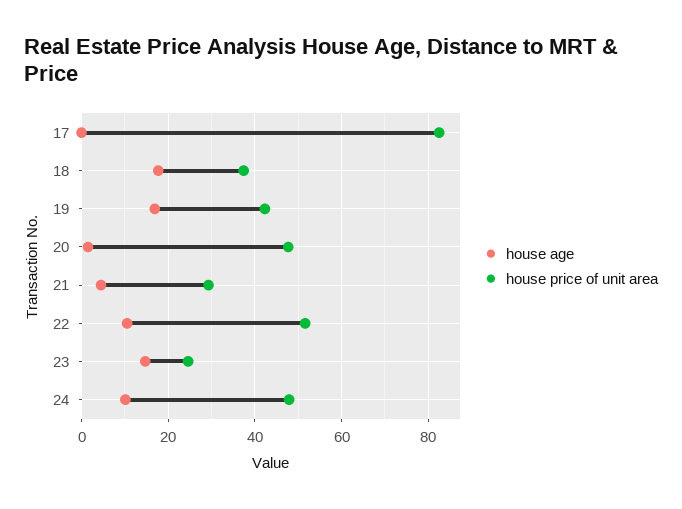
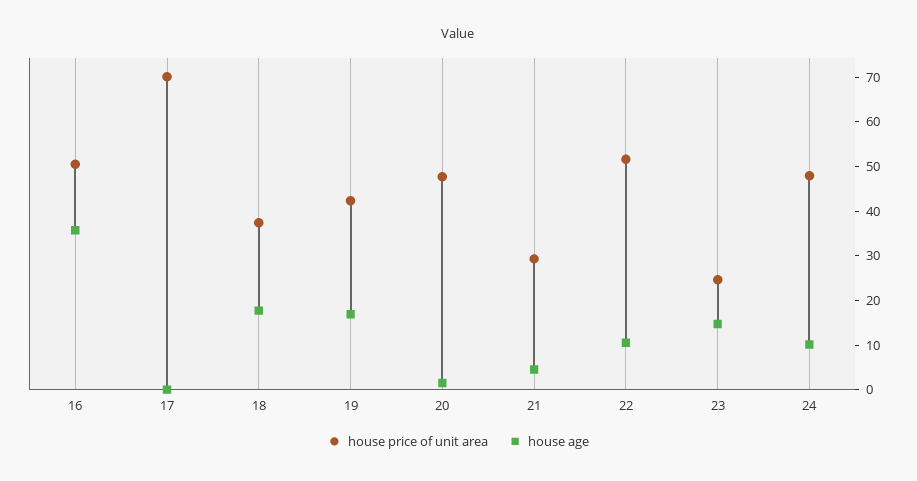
  {
    "house age": {
      "17": 0,
      "18": 18,
      "19": 16,
      "20": 2,
      "21": 4,
      "22": 10,
      "23": 14,
-     "24": 10
+     "24": 10,
+     "16": 36
    },
    "house price of unit area": {
-     "17": 82,
+     "17": 70,
      "18": 38,
      "19": 42,
      "20": 48,
      "21": 30,
      "22": 52,
      "23": 24,
-     "24": 48
+     "24": 48,
+     "16": 50
    }
  }

